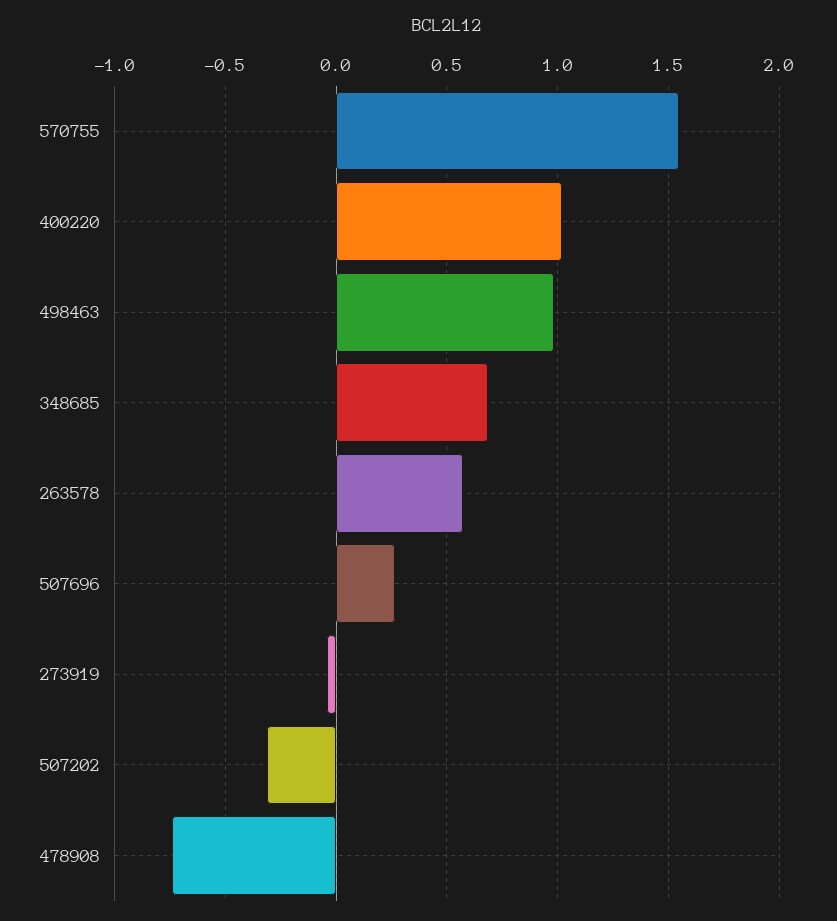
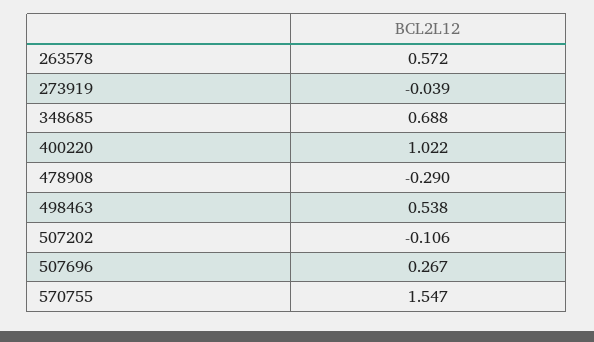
  {
    "570755": 1.547,
    "400220": 1.022,
-   "498463": 1,
+   "498463": 0.538,
    "348685": 0.688,
    "263578": 0.572,
    "507696": 0.267,
    "273919": -0.039,
-   "507202": -0.3,
+   "507202": -0.106,
-   "478908": -0.75
+   "478908": -0.29
  }

